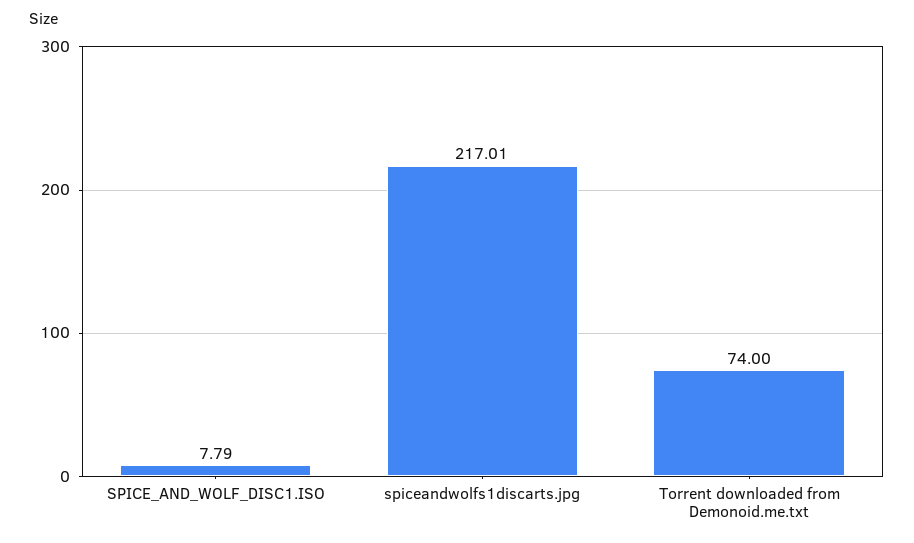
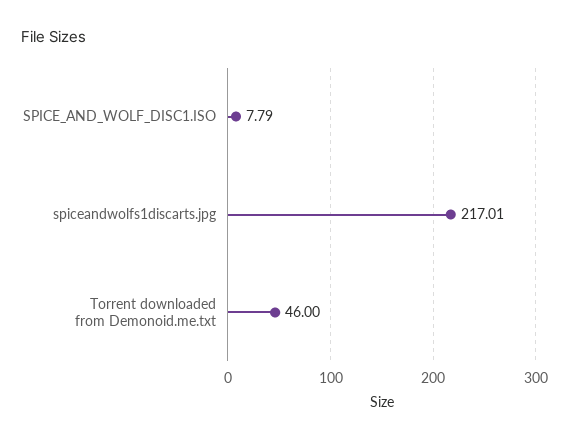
  {
    "SPICE_AND_WOLF_DISC1.ISO": 7.79,
    "spiceandwolfs1discarts.jpg": 217.01,
-   "Torrent downloaded from Demonoid.me.txt": 74
+   "Torrent downloaded from Demonoid.me.txt": 46
  }

